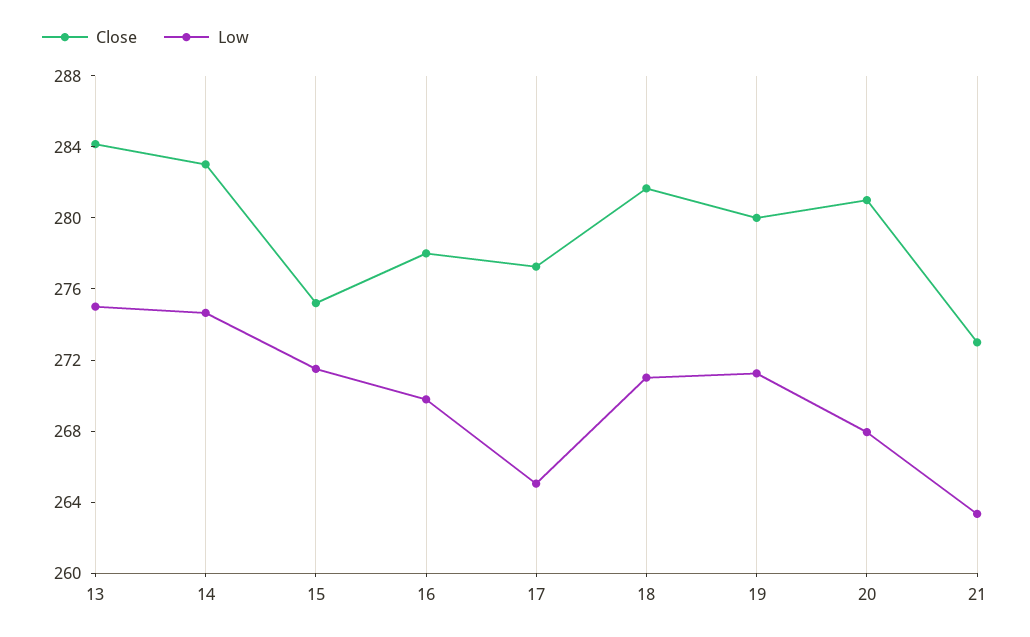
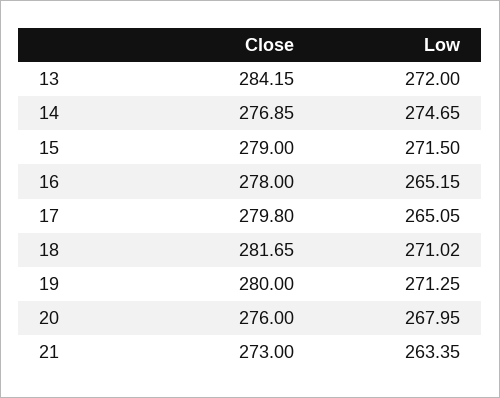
  {
    "Close": {
      "13": 284.15,
-     "14": 283,
+     "14": 276.85,
-     "15": 275,
+     "15": 279,
      "16": 278,
-     "17": 277,
+     "17": 279.8,
      "18": 281.65,
      "19": 280,
-     "20": 281,
+     "20": 276,
      "21": 273
    },
    "Low": {
-     "13": 275,
+     "13": 272,
      "14": 274.65,
      "15": 271.5,
-     "16": 270,
+     "16": 265.15,
      "17": 265.05,
      "18": 271.02,
      "19": 271.25,
      "20": 267.95,
      "21": 263.35
    }
  }

